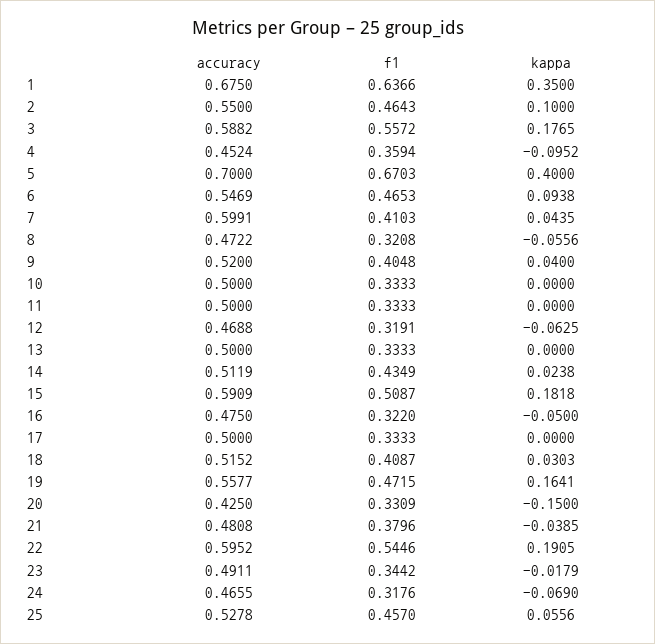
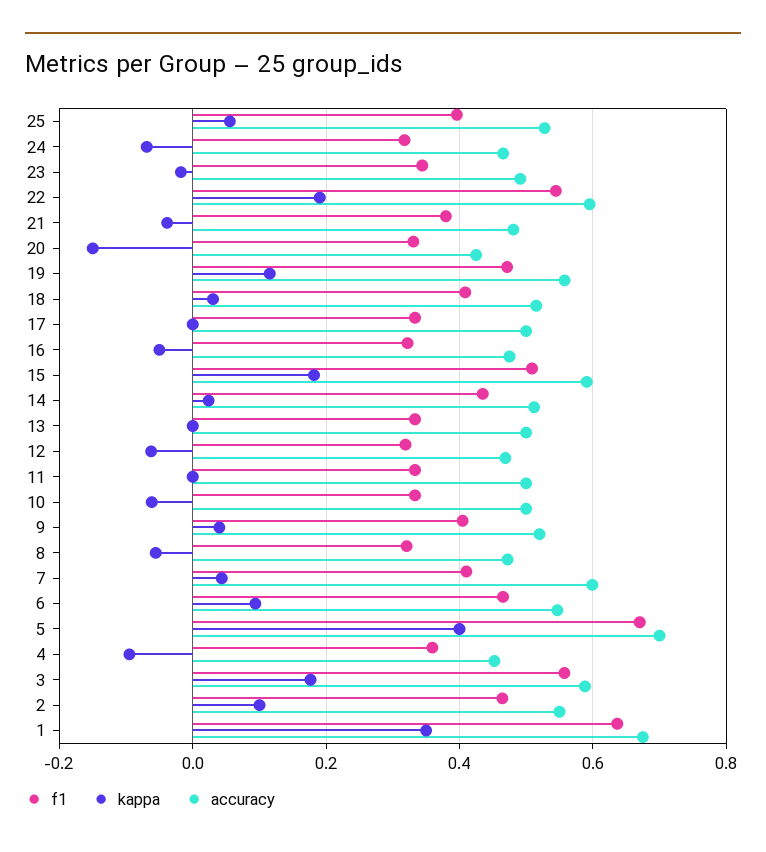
  {
    "accuracy": {
      "1": 0.675,
      "2": 0.55,
      "3": 0.5882,
      "4": 0.4524,
      "5": 0.7,
      "6": 0.5469,
      "7": 0.5991,
      "8": 0.4722,
      "9": 0.52,
      "10": 0.5,
      "11": 0.5,
      "12": 0.4688,
      "13": 0.5,
      "14": 0.5119,
      "15": 0.5909,
      "16": 0.475,
      "17": 0.5,
      "18": 0.5152,
      "19": 0.5577,
      "20": 0.425,
      "21": 0.4808,
      "22": 0.5952,
      "23": 0.4911,
      "24": 0.4655,
      "25": 0.5278
    },
    "f1": {
      "1": 0.6366,
      "2": 0.4643,
      "3": 0.5572,
      "4": 0.3594,
      "5": 0.6703,
      "6": 0.4653,
      "7": 0.4103,
      "8": 0.3208,
      "9": 0.4048,
      "10": 0.3333,
      "11": 0.3333,
      "12": 0.3191,
      "13": 0.3333,
      "14": 0.4349,
      "15": 0.5087,
      "16": 0.322,
      "17": 0.3333,
      "18": 0.4087,
      "19": 0.4715,
      "20": 0.3309,
      "21": 0.3796,
      "22": 0.5446,
      "23": 0.3442,
      "24": 0.3176,
-     "25": 0.457
+     "25": 0.4
    },
    "kappa": {
      "1": 0.35,
      "2": 0.1,
      "3": 0.1765,
      "4": -0.0952,
      "5": 0.4,
      "6": 0.0938,
      "7": 0.0435,
      "8": -0.0556,
      "9": 0.04,
-     "10": 0,
+     "10": -0.06,
      "11": 0,
      "12": -0.0625,
      "13": 0,
      "14": 0.0238,
      "15": 0.1818,
      "16": -0.05,
      "17": 0,
      "18": 0.0303,
-     "19": 0.1641,
+     "19": 0.12,
      "20": -0.15,
      "21": -0.0385,
      "22": 0.1905,
      "23": -0.0179,
      "24": -0.069,
      "25": 0.0556
    }
  }

